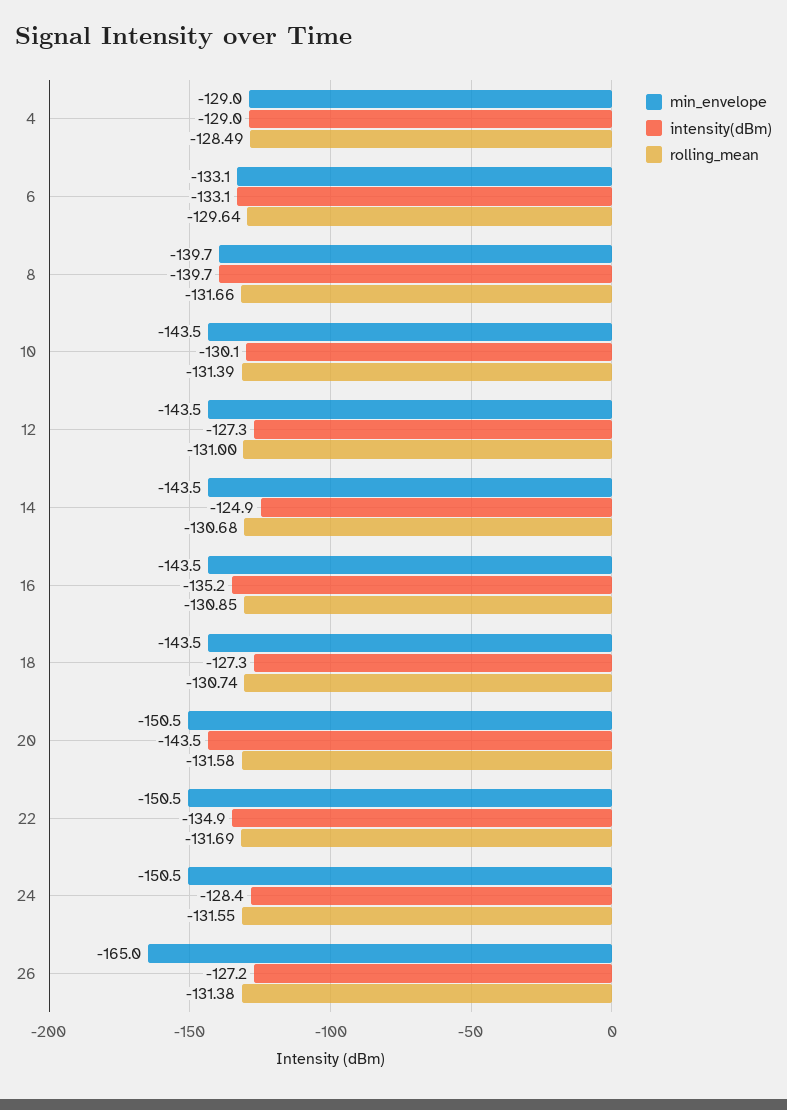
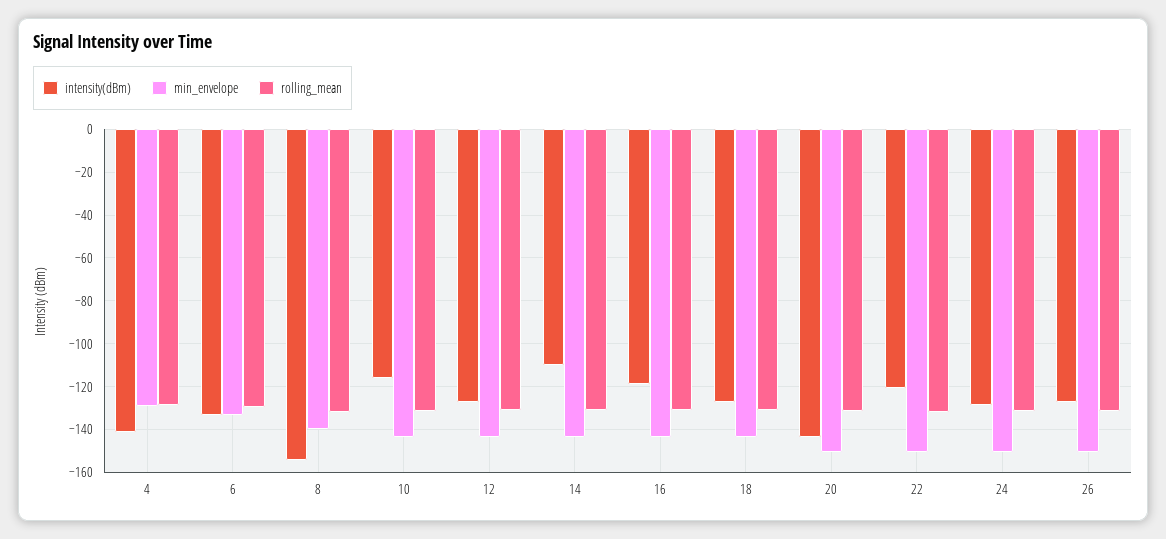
  {
    "min_envelope": {
      "4": -129,
      "6": -133.1,
      "8": -139.7,
      "10": -143.5,
      "12": -143.5,
      "14": -143.5,
      "16": -143.5,
      "18": -143.5,
      "20": -150.5,
      "22": -150.5,
      "24": -150.5,
-     "26": -165
+     "26": -150
    },
    "intensity(dBm)": {
-     "4": -129,
+     "4": -140,
      "6": -133.1,
-     "8": -139.7,
+     "8": -155,
-     "10": -130.1,
+     "10": -115,
      "12": -127.3,
-     "14": -124.9,
+     "14": -110,
-     "16": -135.2,
+     "16": -120,
      "18": -127.3,
      "20": -143.5,
-     "22": -134.9,
+     "22": -120,
      "24": -128.4,
      "26": -127.2
    },
    "rolling_mean": {
      "4": -128.49,
      "6": -129.64,
      "8": -131.66,
      "10": -131.39,
      "12": -131,
      "14": -130.68,
      "16": -130.85,
      "18": -130.74,
      "20": -131.58,
      "22": -131.69,
      "24": -131.55,
      "26": -131.38
    }
  }

